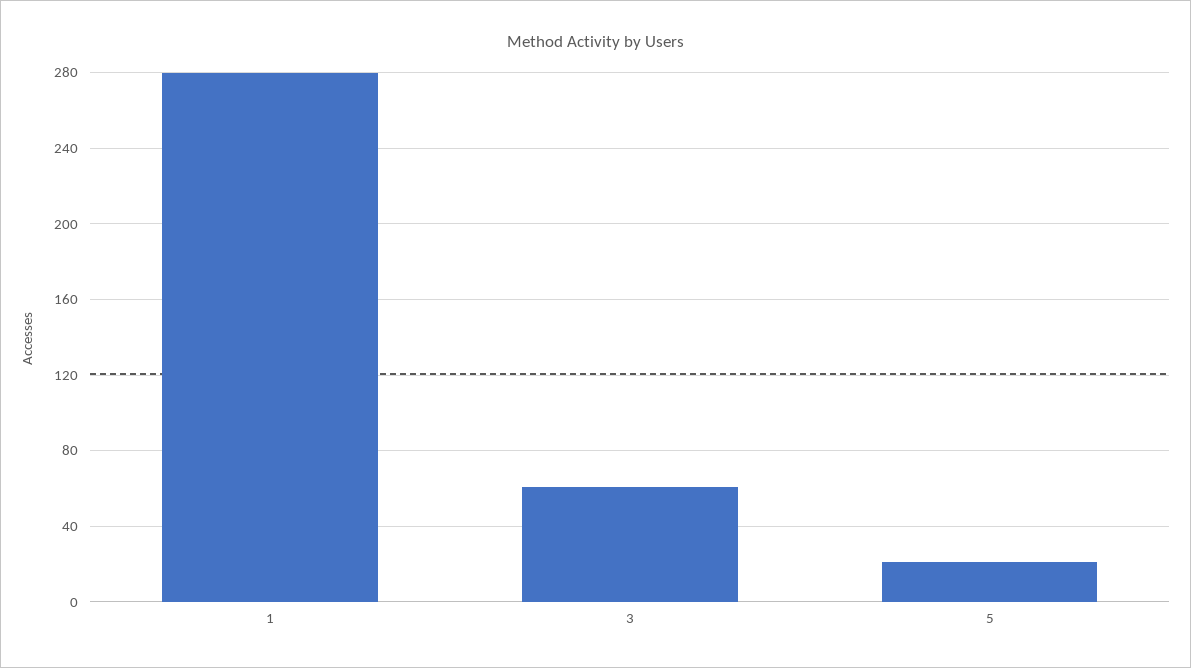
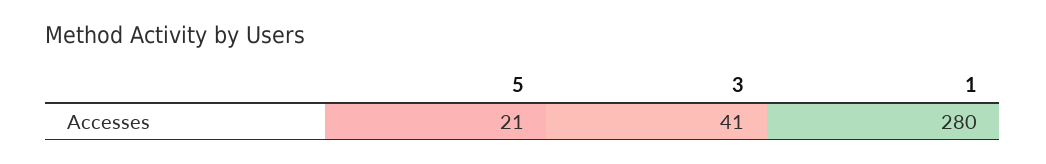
  {
    "1": 280,
-   "3": 60,
+   "3": 41,
    "5": 21
  }

